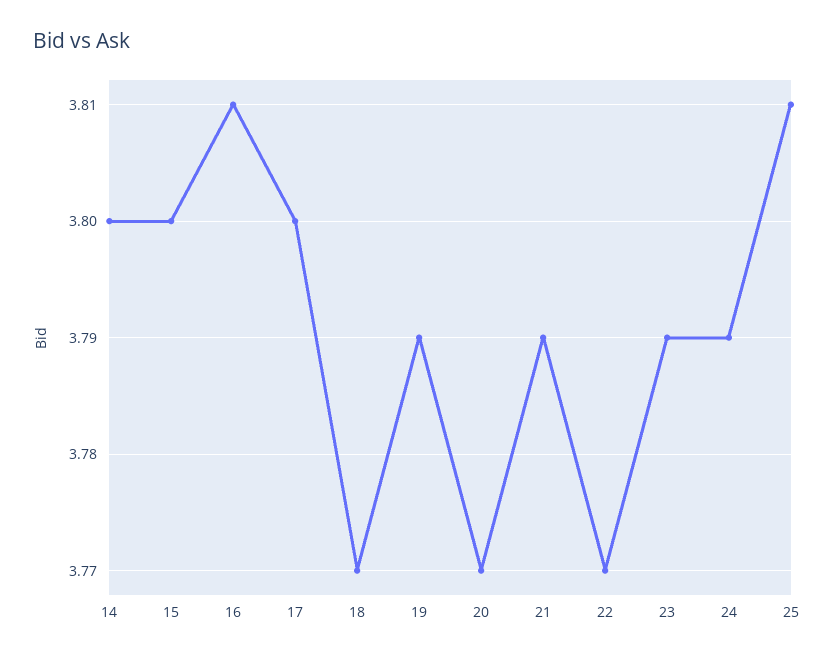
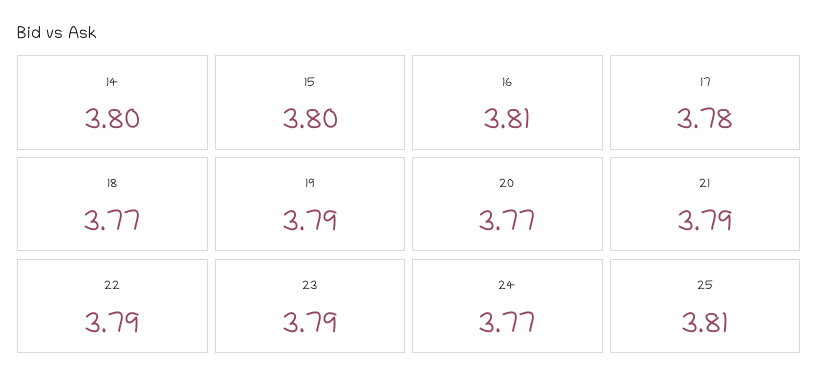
  {
    "14": 3.8,
    "15": 3.8,
    "16": 3.81,
-   "17": 3.8,
+   "17": 3.78,
    "18": 3.77,
    "19": 3.79,
    "20": 3.77,
    "21": 3.79,
-   "22": 3.77,
+   "22": 3.79,
    "23": 3.79,
-   "24": 3.79,
+   "24": 3.77,
    "25": 3.81
  }

